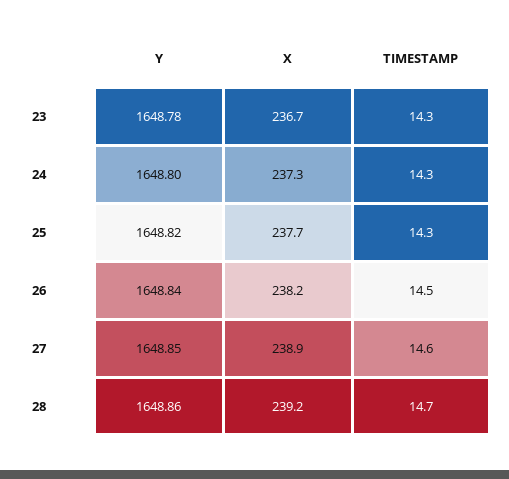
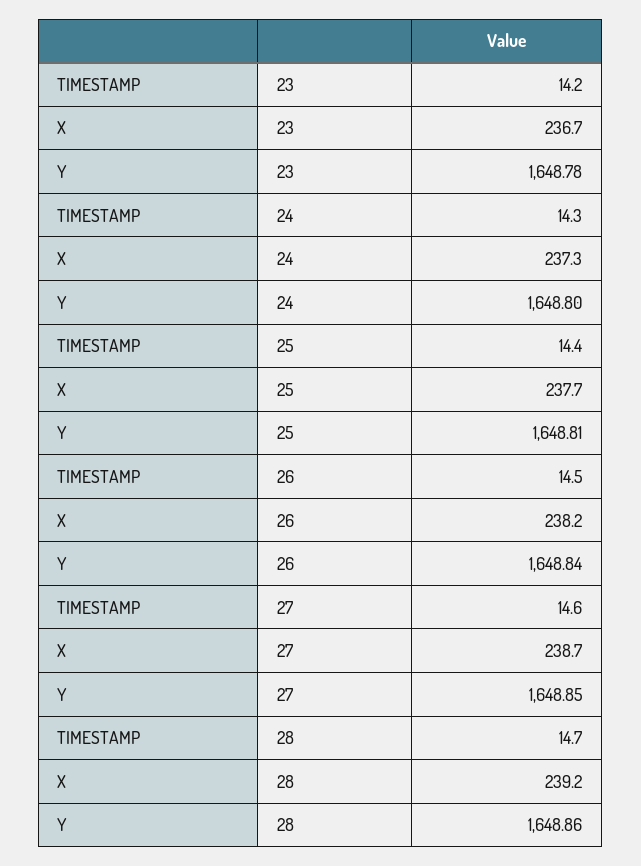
  {
    "Y": {
      "23": 1648.78,
      "24": 1648.8,
-     "25": 1648.82,
+     "25": 1648.81,
      "26": 1648.84,
      "27": 1648.85,
      "28": 1648.86
    },
    "X": {
      "23": 236.7,
      "24": 237.3,
      "25": 237.7,
      "26": 238.2,
-     "27": 238.9,
+     "27": 238.7,
      "28": 239.2
    },
    "TIMESTAMP": {
-     "23": 14.3,
+     "23": 14.2,
      "24": 14.3,
-     "25": 14.3,
+     "25": 14.4,
      "26": 14.5,
      "27": 14.6,
      "28": 14.7
    }
  }

